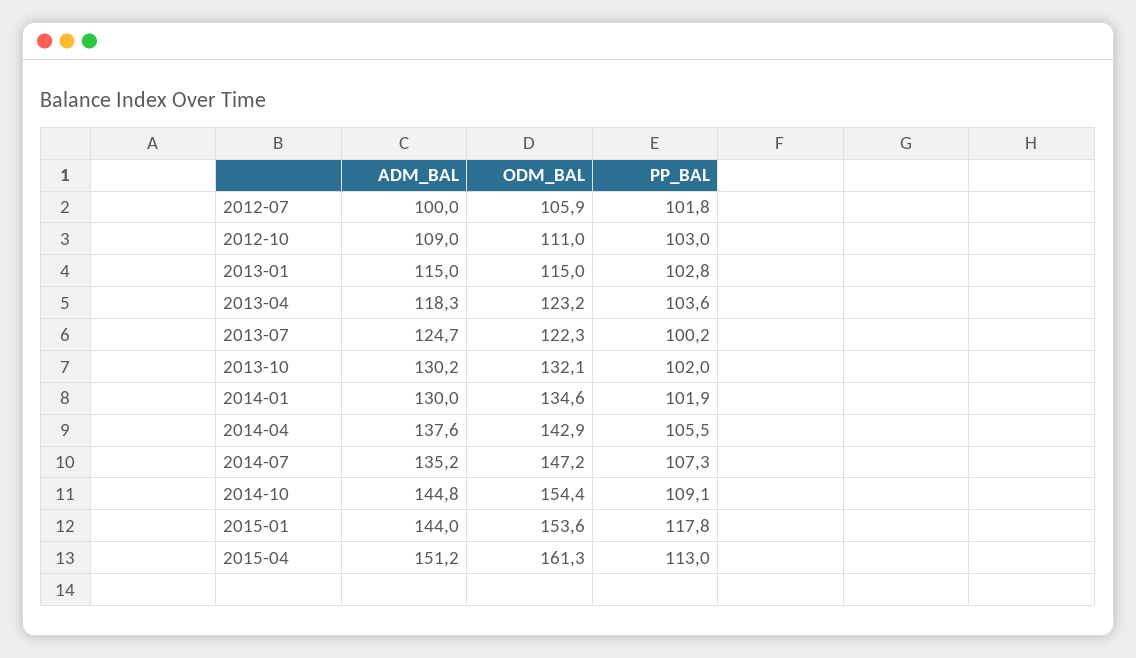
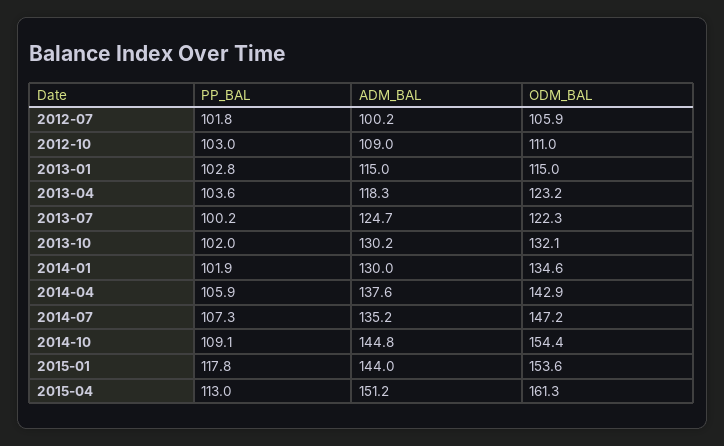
  {
    "ADM_BAL": {
-     "2012-07": 100,
+     "2012-07": 100.2,
      "2012-10": 109,
      "2013-01": 115,
      "2013-04": 118.3,
      "2013-07": 124.7,
      "2013-10": 130.2,
      "2014-01": 130,
      "2014-04": 137.6,
      "2014-07": 135.2,
      "2014-10": 144.8,
      "2015-01": 144,
      "2015-04": 151.2
    },
    "ODM_BAL": {
      "2012-07": 105.9,
      "2012-10": 111,
      "2013-01": 115,
      "2013-04": 123.2,
      "2013-07": 122.3,
      "2013-10": 132.1,
      "2014-01": 134.6,
      "2014-04": 142.9,
      "2014-07": 147.2,
      "2014-10": 154.4,
      "2015-01": 153.6,
      "2015-04": 161.3
    },
    "PP_BAL": {
      "2012-07": 101.8,
      "2012-10": 103,
      "2013-01": 102.8,
      "2013-04": 103.6,
      "2013-07": 100.2,
      "2013-10": 102,
      "2014-01": 101.9,
-     "2014-04": 105.5,
+     "2014-04": 105.9,
      "2014-07": 107.3,
      "2014-10": 109.1,
      "2015-01": 117.8,
      "2015-04": 113
    }
  }

